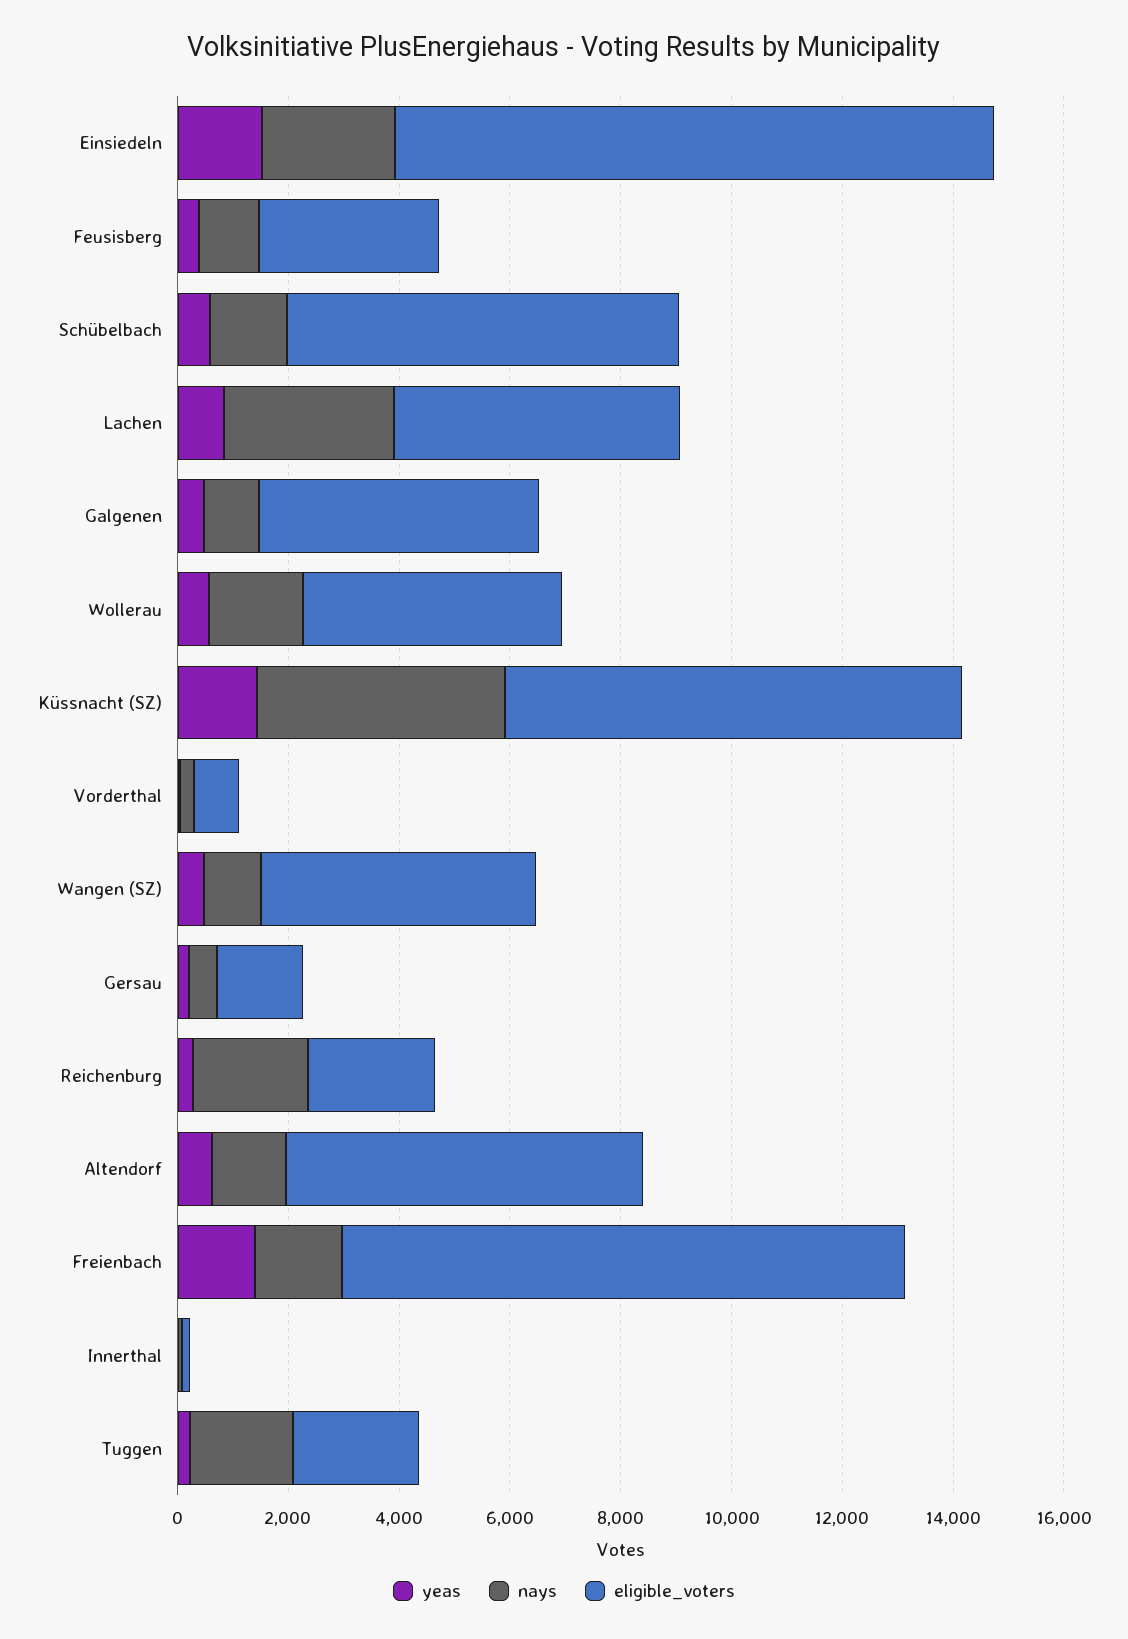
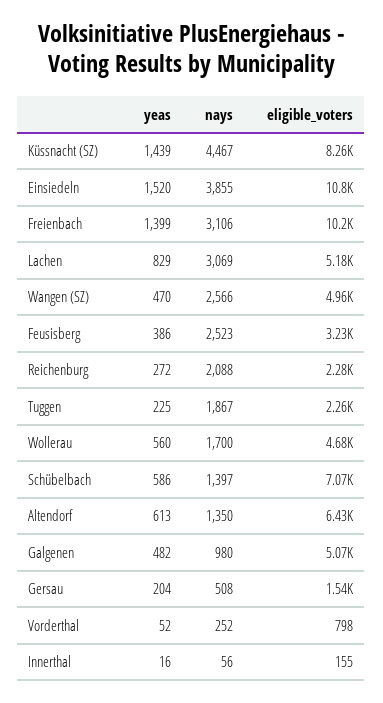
  {
    "yeas": {
      "Einsiedeln": 1520,
      "Feusisberg": 386,
      "Schübelbach": 586,
      "Lachen": 829,
      "Galgenen": 482,
      "Wollerau": 560,
      "Küssnacht (SZ)": 1439,
      "Vorderthal": 52,
      "Wangen (SZ)": 470,
      "Gersau": 204,
      "Reichenburg": 272,
      "Altendorf": 613,
      "Freienbach": 1399,
      "Innerthal": 16,
      "Tuggen": 225
    },
    "nays": {
-     "Einsiedeln": 2500,
+     "Einsiedeln": 3855,
-     "Feusisberg": 1000,
+     "Feusisberg": 2523,
      "Schübelbach": 1397,
      "Lachen": 3069,
      "Galgenen": 980,
      "Wollerau": 1700,
      "Küssnacht (SZ)": 4467,
      "Vorderthal": 252,
-     "Wangen (SZ)": 1000,
+     "Wangen (SZ)": 2566,
      "Gersau": 508,
      "Reichenburg": 2088,
      "Altendorf": 1350,
-     "Freienbach": 1500,
+     "Freienbach": 3106,
      "Innerthal": 56,
      "Tuggen": 1867
    },
    "eligible_voters": {
      "Einsiedeln": 10800,
      "Feusisberg": 3230,
      "Schübelbach": 7070,
      "Lachen": 5180,
      "Galgenen": 5070,
      "Wollerau": 4680,
      "Küssnacht (SZ)": 8260,
      "Vorderthal": 798,
      "Wangen (SZ)": 4960,
      "Gersau": 1540,
      "Reichenburg": 2280,
      "Altendorf": 6430,
      "Freienbach": 10200,
      "Innerthal": 155,
      "Tuggen": 2260
    }
  }

